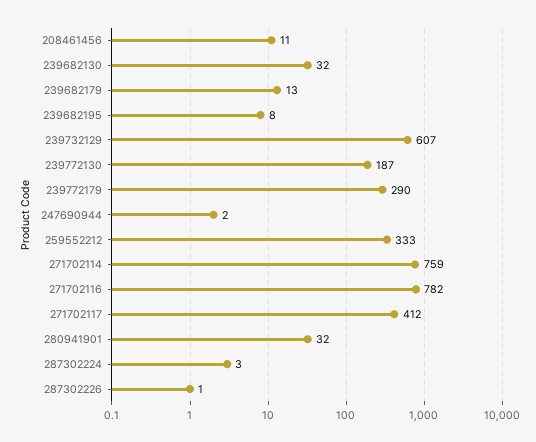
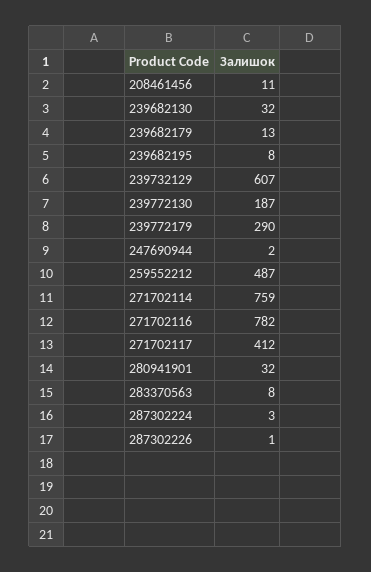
  {
    "208461456": 11,
    "239682130": 32,
    "239682179": 13,
    "239682195": 8,
    "239732129": 607,
    "239772130": 187,
    "239772179": 290,
    "247690944": 2,
-   "259552212": 333,
+   "259552212": 487,
    "271702114": 759,
    "271702116": 782,
    "271702117": 412,
    "280941901": 32,
    "287302224": 3,
-   "287302226": 1
+   "287302226": 1,
+   "283370563": 8
  }

